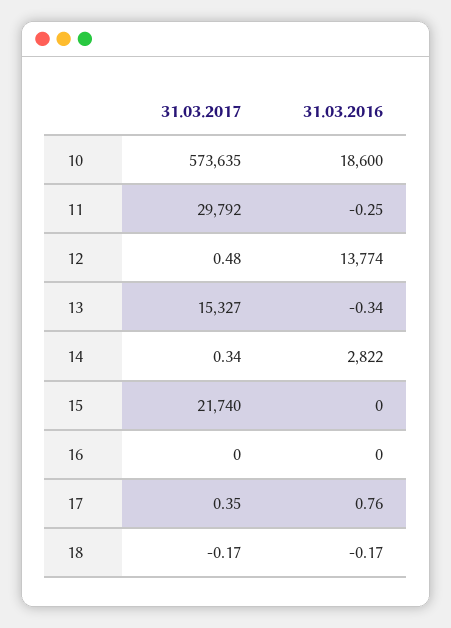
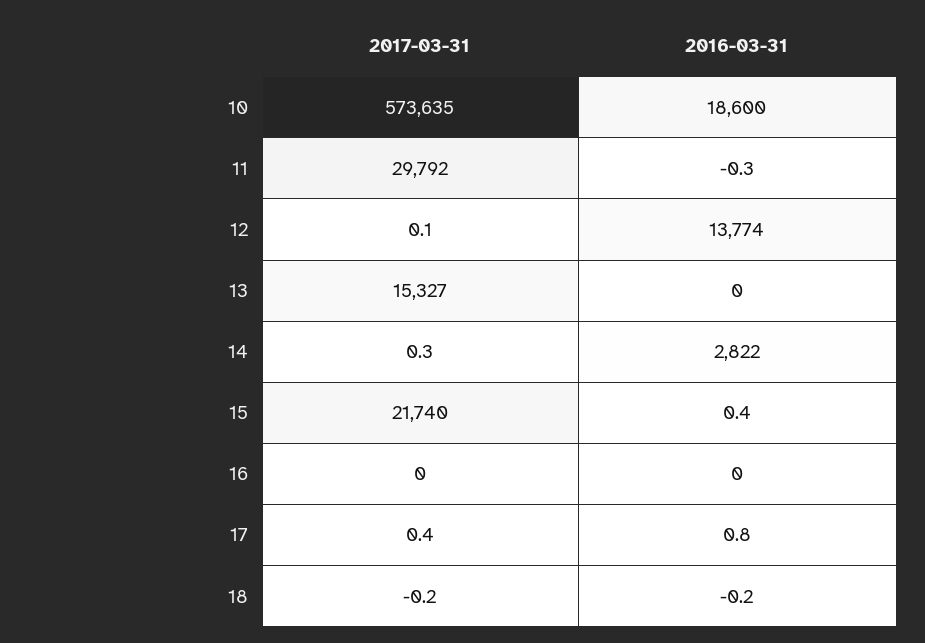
  {
    "31.03.2017": {
      "10": 573635,
      "11": 29792,
-     "12": 0.48,
+     "12": 0.1,
      "13": 15327,
      "14": 0.34,
      "15": 21740,
      "16": 0,
      "17": 0.35,
      "18": -0.17
    },
    "31.03.2016": {
      "10": 18600,
      "11": -0.25,
      "12": 13774,
-     "13": -0.34,
+     "13": 0,
      "14": 2822,
-     "15": 0,
+     "15": 0.4,
      "16": 0,
      "17": 0.76,
      "18": -0.17
    }
  }

